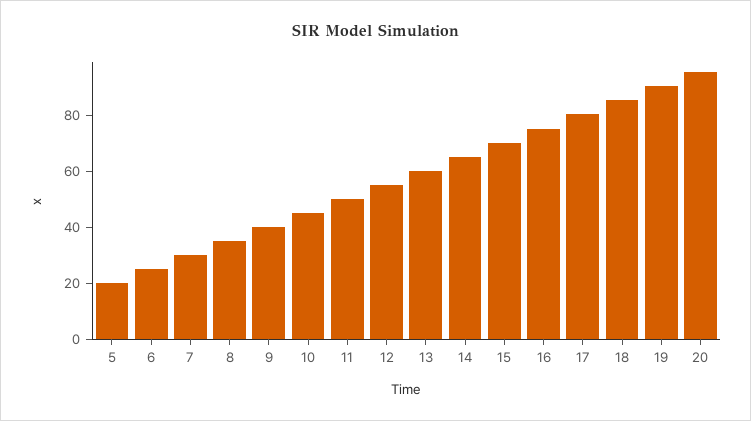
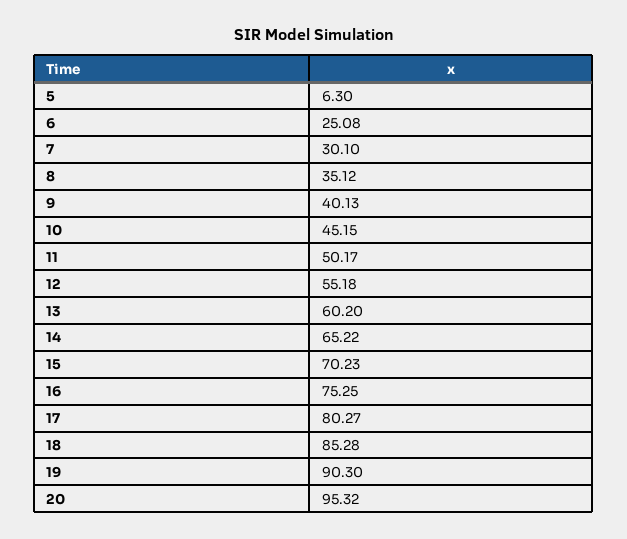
  {
-   "5": 20,
+   "5": 6.3,
    "6": 25.08,
    "7": 30.1,
    "8": 35.12,
    "9": 40.13,
    "10": 45.15,
    "11": 50.17,
    "12": 55.18,
    "13": 60.2,
    "14": 65.22,
    "15": 70.23,
    "16": 75.25,
    "17": 80.27,
    "18": 85.28,
    "19": 90.3,
    "20": 95.32
  }

